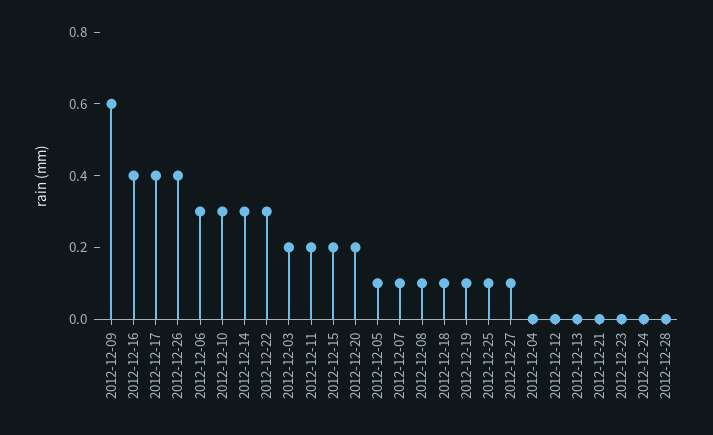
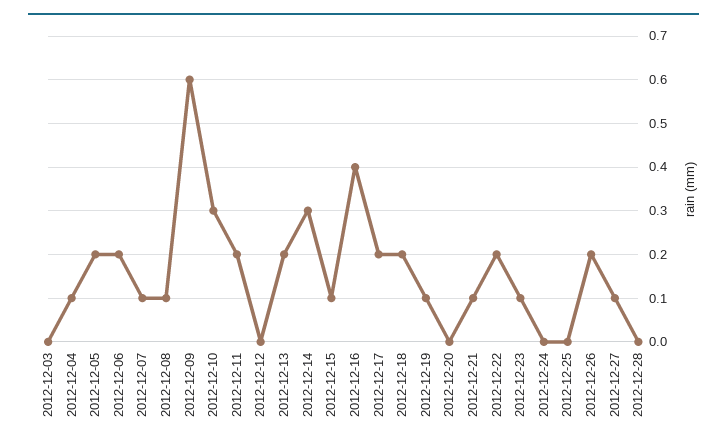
  {
    "2012-12-09": 0.6,
    "2012-12-16": 0.4,
-   "2012-12-17": 0.4,
+   "2012-12-17": 0.2,
-   "2012-12-26": 0.4,
+   "2012-12-26": 0.2,
-   "2012-12-06": 0.3,
+   "2012-12-06": 0.2,
    "2012-12-10": 0.3,
    "2012-12-14": 0.3,
-   "2012-12-22": 0.3,
+   "2012-12-22": 0.2,
-   "2012-12-03": 0.2,
+   "2012-12-03": 0,
    "2012-12-11": 0.2,
-   "2012-12-15": 0.2,
+   "2012-12-15": 0.1,
-   "2012-12-20": 0.2,
+   "2012-12-20": 0,
-   "2012-12-05": 0.1,
+   "2012-12-05": 0.2,
    "2012-12-07": 0.1,
    "2012-12-08": 0.1,
-   "2012-12-18": 0.1,
+   "2012-12-18": 0.2,
    "2012-12-19": 0.1,
-   "2012-12-25": 0.1,
+   "2012-12-25": 0,
    "2012-12-27": 0.1,
-   "2012-12-04": 0,
+   "2012-12-04": 0.1,
    "2012-12-12": 0,
-   "2012-12-13": 0,
+   "2012-12-13": 0.2,
-   "2012-12-21": 0,
+   "2012-12-21": 0.1,
-   "2012-12-23": 0,
+   "2012-12-23": 0.1,
    "2012-12-24": 0,
    "2012-12-28": 0
  }

